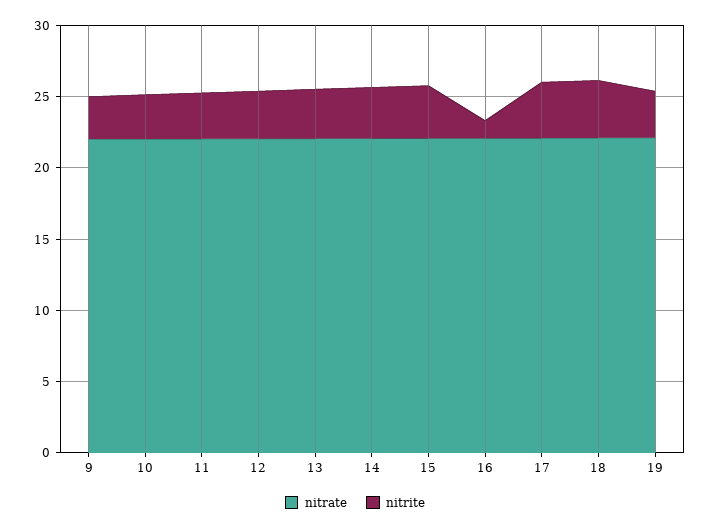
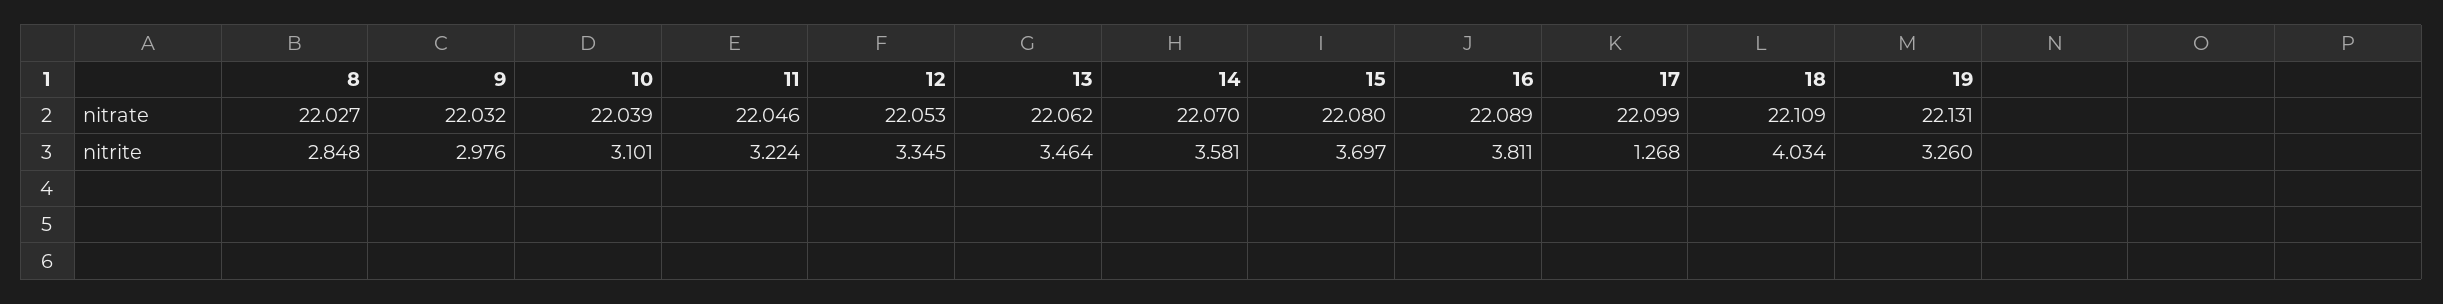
  {
    "nitrate": {
      "9": 22.032,
      "10": 22.039,
      "11": 22.046,
      "12": 22.053,
      "13": 22.062,
      "14": 22.07,
      "15": 22.08,
      "16": 22.089,
      "17": 22.099,
      "18": 22.109,
-     "19": 22.131
+     "19": 22.131,
+     "8": 22.027
    },
    "nitrite": {
      "9": 2.976,
      "10": 3.101,
      "11": 3.224,
      "12": 3.345,
      "13": 3.464,
      "14": 3.581,
      "15": 3.697,
-     "16": 1,
+     "16": 3.811,
-     "17": 4,
+     "17": 1.268,
      "18": 4.034,
-     "19": 3.26
+     "19": 3.26,
+     "8": 2.848
    }
  }

